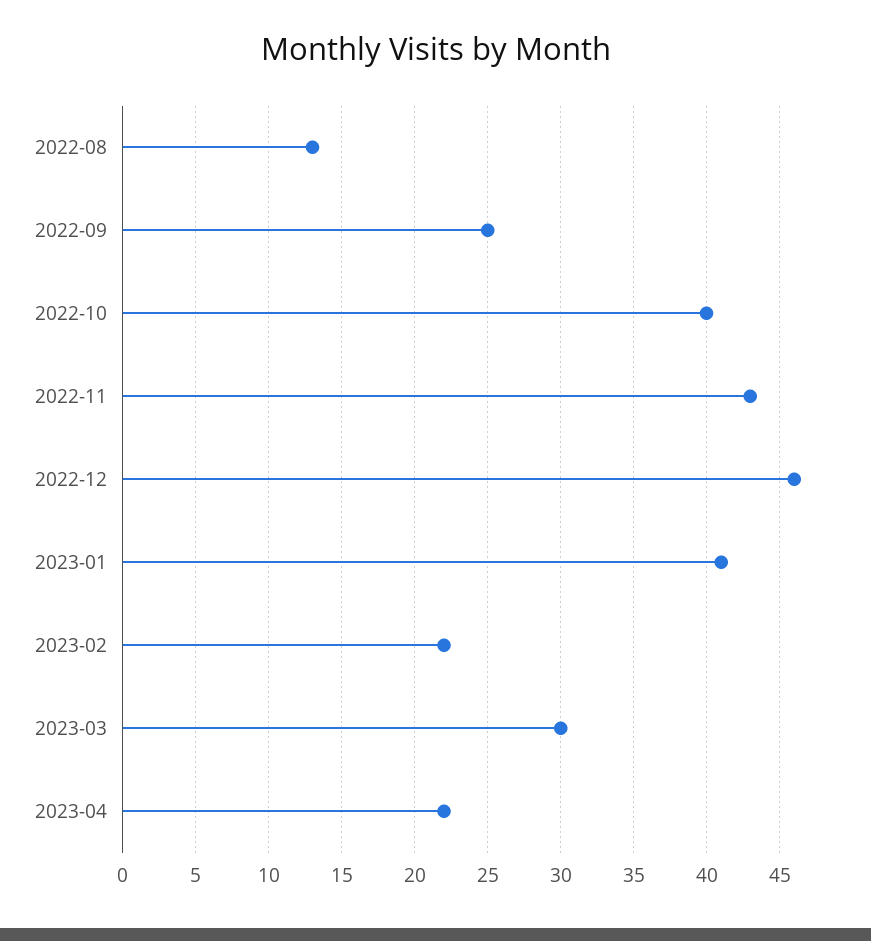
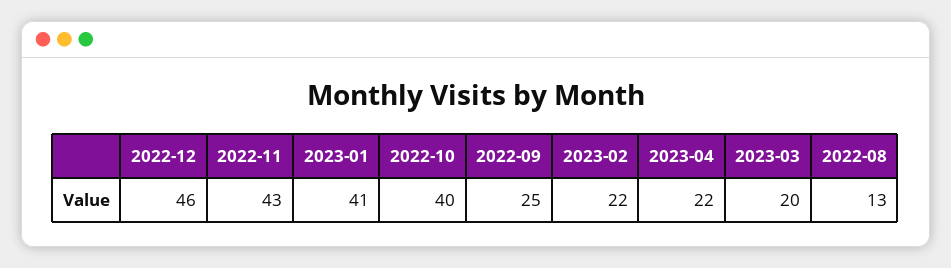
  {
    "2022-08": 13,
    "2022-09": 25,
    "2022-10": 40,
    "2022-11": 43,
    "2022-12": 46,
    "2023-01": 41,
    "2023-02": 22,
-   "2023-03": 30,
+   "2023-03": 20,
    "2023-04": 22
  }

